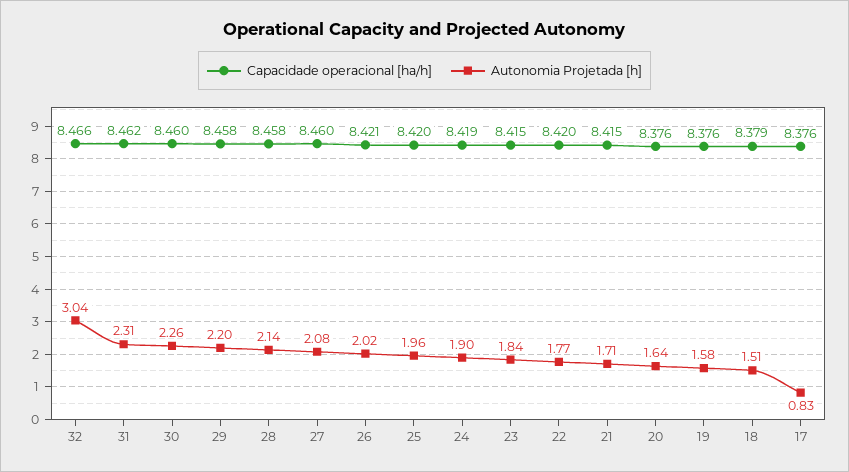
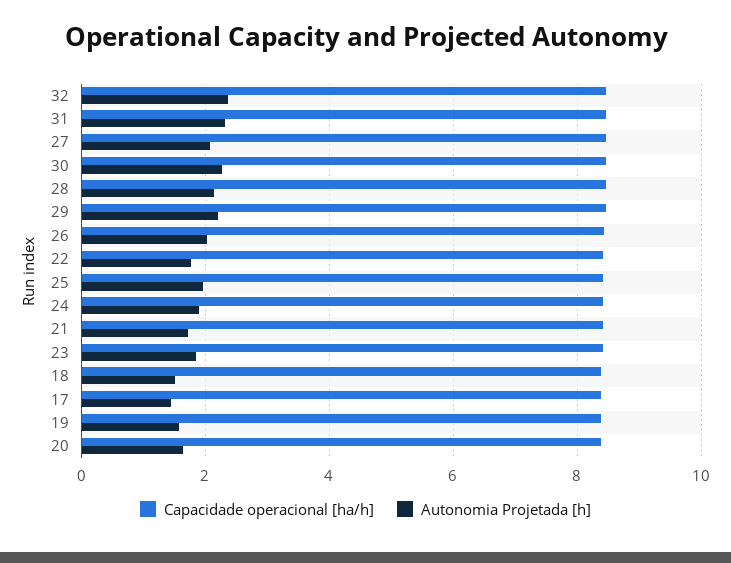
  {
    "Capacidade operacional [ha/h]": {
      "32": 8.466,
      "31": 8.462,
      "30": 8.46,
      "29": 8.458,
      "28": 8.458,
      "27": 8.46,
      "26": 8.421,
      "25": 8.42,
      "24": 8.419,
      "23": 8.415,
      "22": 8.42,
      "21": 8.415,
      "20": 8.376,
      "19": 8.376,
      "18": 8.379,
      "17": 8.376
    },
    "Autonomia Projetada [h]": {
-     "32": 3.04,
+     "32": 2.4,
      "31": 2.31,
      "30": 2.26,
      "29": 2.2,
      "28": 2.14,
      "27": 2.08,
      "26": 2.02,
      "25": 1.96,
      "24": 1.9,
      "23": 1.84,
      "22": 1.77,
      "21": 1.71,
      "20": 1.64,
      "19": 1.58,
      "18": 1.51,
-     "17": 0.83
+     "17": 1.4
    }
  }

